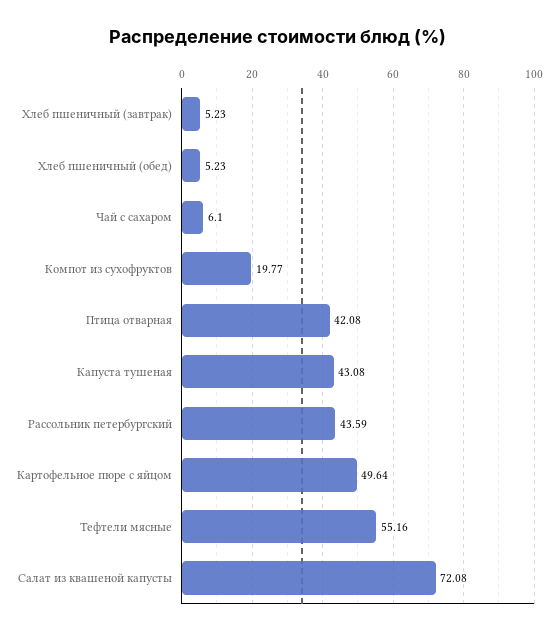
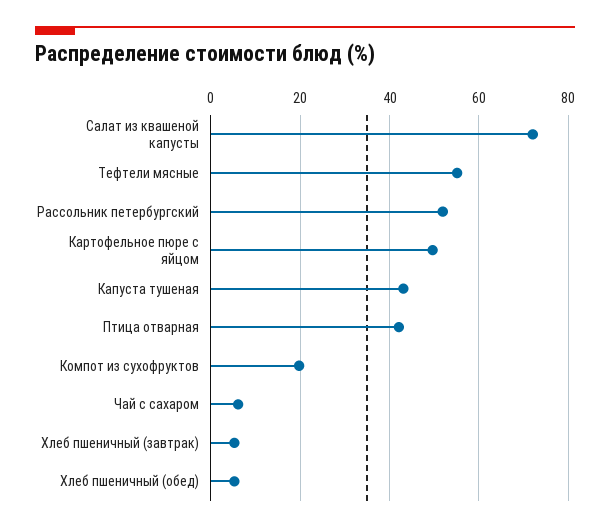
  {
    "Хлеб пшеничный (завтрак)": 5.23,
    "Хлеб пшеничный (обед)": 5.23,
    "Чай с сахаром": 6.1,
    "Компот из сухофруктов": 19.77,
    "Птица отварная": 42.08,
    "Капуста тушеная": 43.08,
-   "Рассольник петербургский": 43.59,
+   "Рассольник петербургский": 52,
    "Картофельное пюре с яйцом": 49.64,
    "Тефтели мясные": 55.16,
    "Салат из квашеной капусты": 72.08
  }

